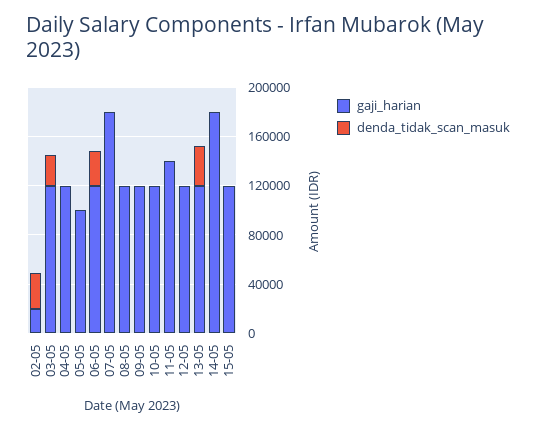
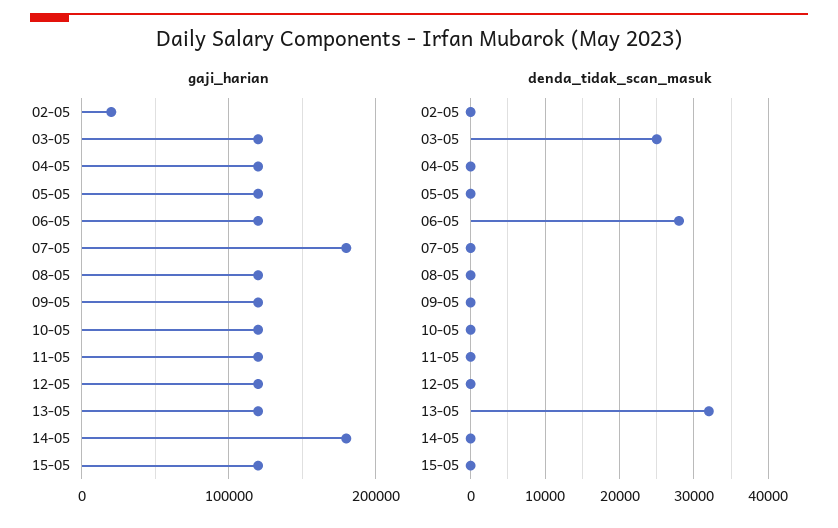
  {
    "gaji_harian": {
      "02-05": 20000,
      "03-05": 120000,
      "04-05": 120000,
-     "05-05": 100000,
+     "05-05": 120000,
      "06-05": 120000,
      "07-05": 180000,
      "08-05": 120000,
      "09-05": 120000,
      "10-05": 120000,
-     "11-05": 140000,
+     "11-05": 120000,
      "12-05": 120000,
      "13-05": 120000,
      "14-05": 180000,
      "15-05": 120000
    },
    "denda_tidak_scan_masuk": {
-     "02-05": 30000,
+     "02-05": 0,
      "03-05": 25000,
      "04-05": 0,
      "05-05": 0,
      "06-05": 28000,
      "07-05": 0,
      "08-05": 0,
      "09-05": 0,
      "10-05": 0,
      "11-05": 0,
      "12-05": 0,
      "13-05": 32000,
      "14-05": 0,
      "15-05": 0
    }
  }

